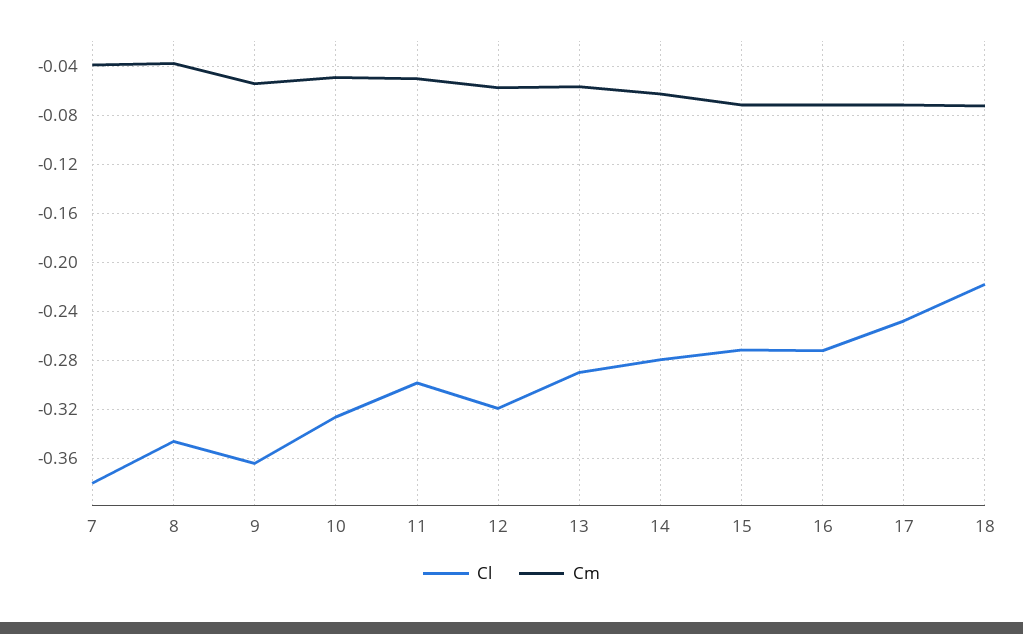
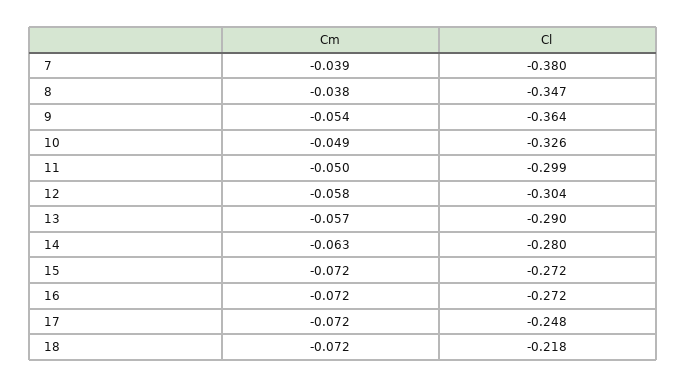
  {
    "Cl": {
      "7": -0.38,
      "8": -0.347,
      "9": -0.364,
      "10": -0.326,
      "11": -0.299,
-     "12": -0.32,
+     "12": -0.304,
      "13": -0.29,
      "14": -0.28,
      "15": -0.272,
      "16": -0.272,
      "17": -0.248,
      "18": -0.218
    },
    "Cm": {
      "7": -0.039,
      "8": -0.038,
      "9": -0.054,
      "10": -0.049,
      "11": -0.05,
      "12": -0.058,
      "13": -0.057,
      "14": -0.063,
      "15": -0.072,
      "16": -0.072,
      "17": -0.072,
      "18": -0.072
    }
  }

